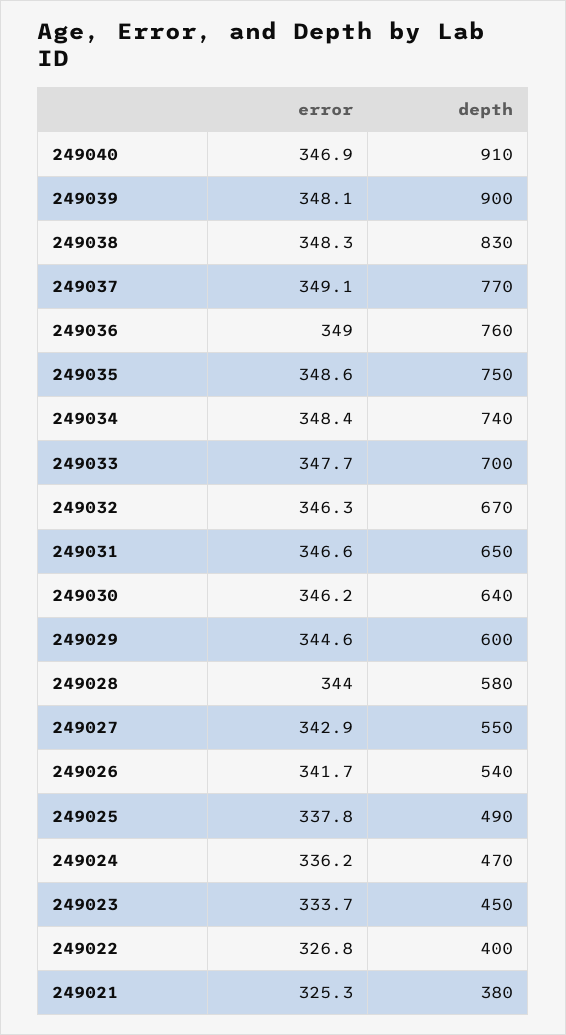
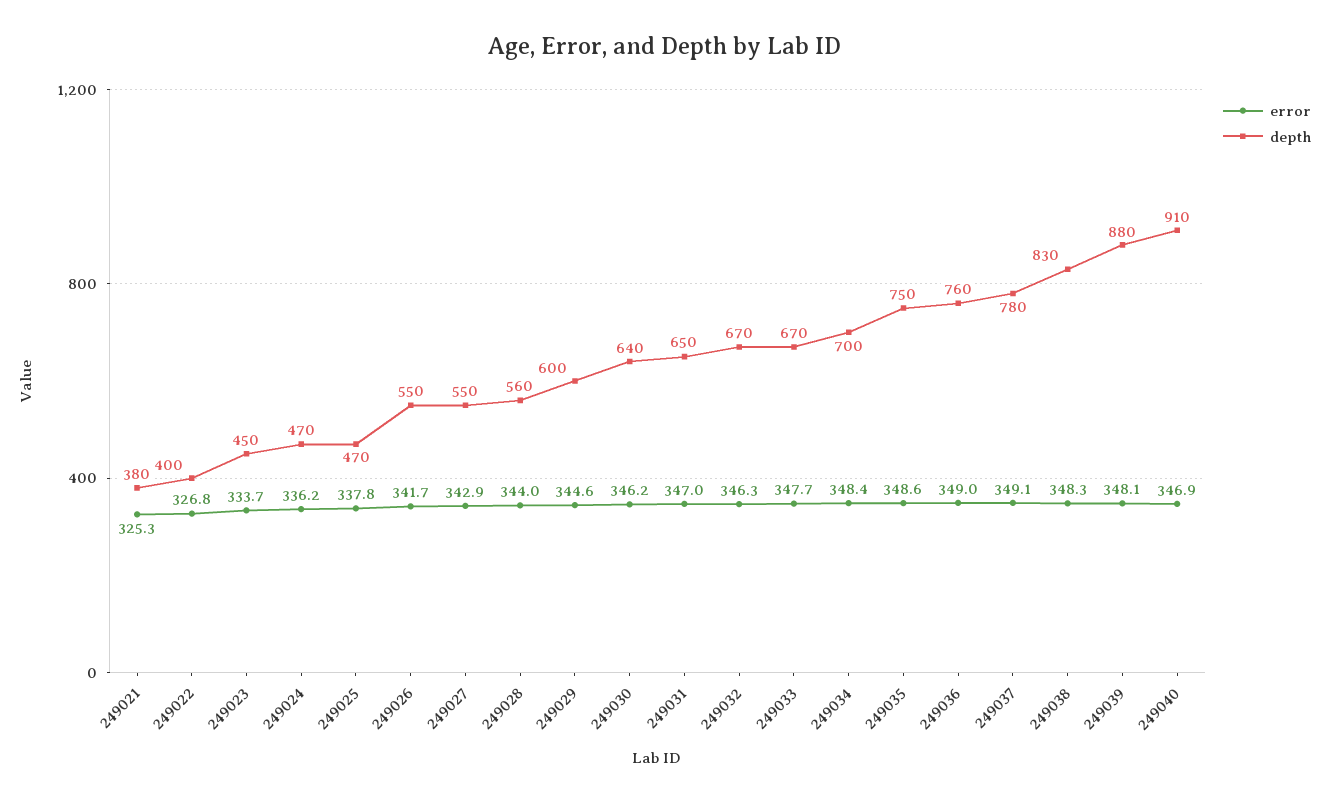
  {
    "error": {
      "249040": 346.9,
      "249039": 348.1,
      "249038": 348.3,
      "249037": 349.1,
      "249036": 349,
      "249035": 348.6,
      "249034": 348.4,
      "249033": 347.7,
      "249032": 346.3,
-     "249031": 346.6,
+     "249031": 347,
      "249030": 346.2,
      "249029": 344.6,
      "249028": 344,
      "249027": 342.9,
      "249026": 341.7,
      "249025": 337.8,
      "249024": 336.2,
      "249023": 333.7,
      "249022": 326.8,
      "249021": 325.3
    },
    "depth": {
      "249040": 910,
-     "249039": 900,
+     "249039": 880,
      "249038": 830,
-     "249037": 770,
+     "249037": 780,
      "249036": 760,
      "249035": 750,
-     "249034": 740,
+     "249034": 700,
-     "249033": 700,
+     "249033": 670,
      "249032": 670,
      "249031": 650,
      "249030": 640,
      "249029": 600,
-     "249028": 580,
+     "249028": 560,
      "249027": 550,
-     "249026": 540,
+     "249026": 550,
-     "249025": 490,
+     "249025": 470,
      "249024": 470,
      "249023": 450,
      "249022": 400,
      "249021": 380
    }
  }

